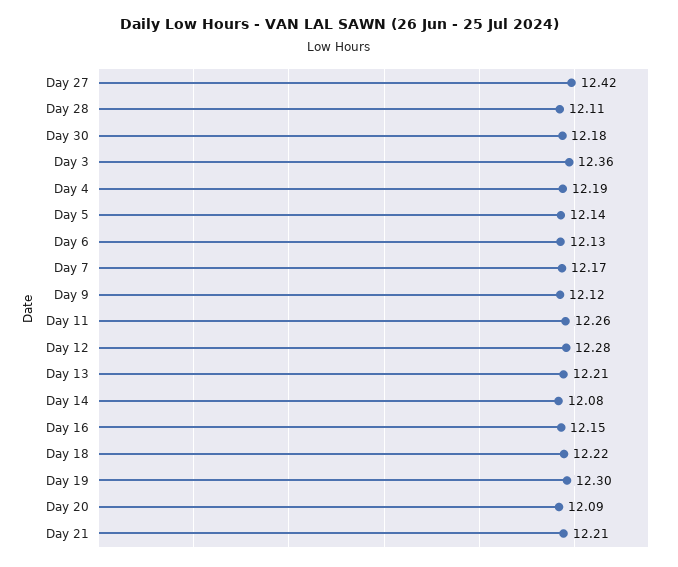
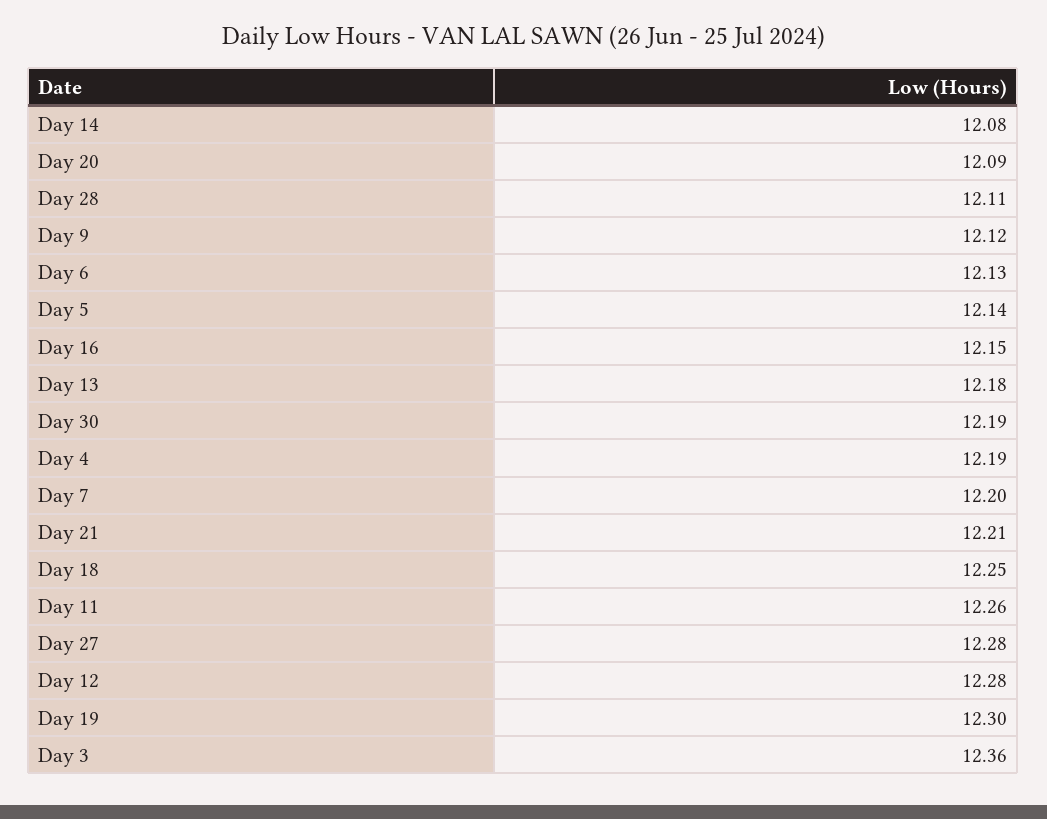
  {
-   "Day 27": 12.42,
+   "Day 27": 12.28,
    "Day 28": 12.11,
-   "Day 30": 12.18,
+   "Day 30": 12.19,
    "Day 3": 12.36,
    "Day 4": 12.19,
    "Day 5": 12.14,
    "Day 6": 12.13,
-   "Day 7": 12.17,
+   "Day 7": 12.2,
    "Day 9": 12.12,
    "Day 11": 12.26,
    "Day 12": 12.28,
-   "Day 13": 12.21,
+   "Day 13": 12.18,
    "Day 14": 12.08,
    "Day 16": 12.15,
-   "Day 18": 12.22,
+   "Day 18": 12.25,
    "Day 19": 12.3,
    "Day 20": 12.09,
    "Day 21": 12.21
  }

